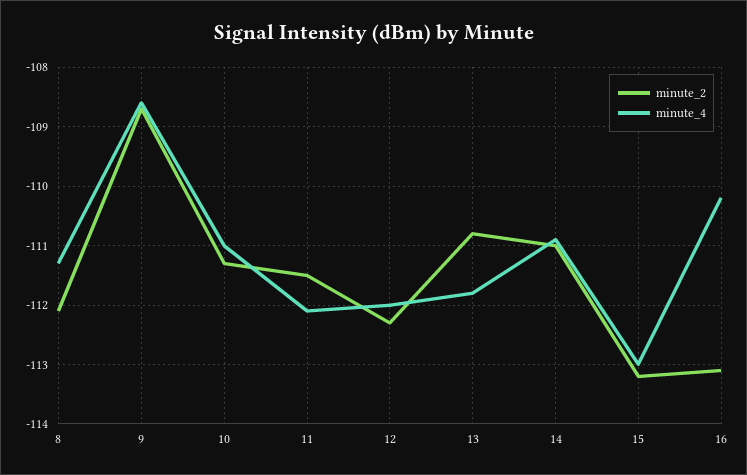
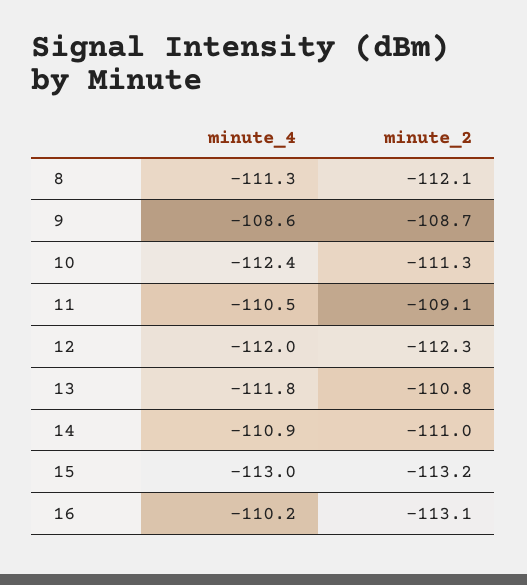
  {
    "minute_2": {
      "8": -112.1,
      "9": -108.7,
      "10": -111.3,
-     "11": -111.5,
+     "11": -109.1,
      "12": -112.3,
      "13": -110.8,
      "14": -111,
      "15": -113.2,
      "16": -113.1
    },
    "minute_4": {
      "8": -111.3,
      "9": -108.6,
-     "10": -111,
+     "10": -112.4,
-     "11": -112,
+     "11": -110.5,
      "12": -112,
      "13": -111.8,
      "14": -110.9,
      "15": -113,
      "16": -110.2
    }
  }

